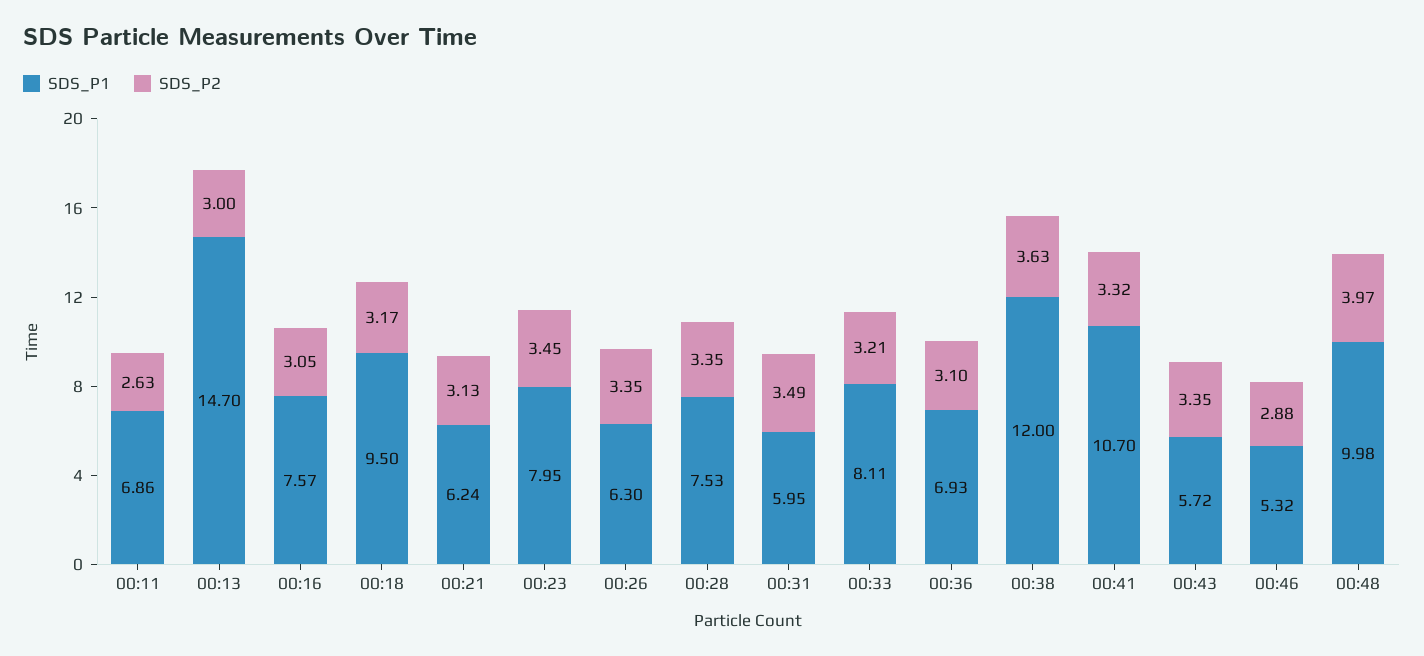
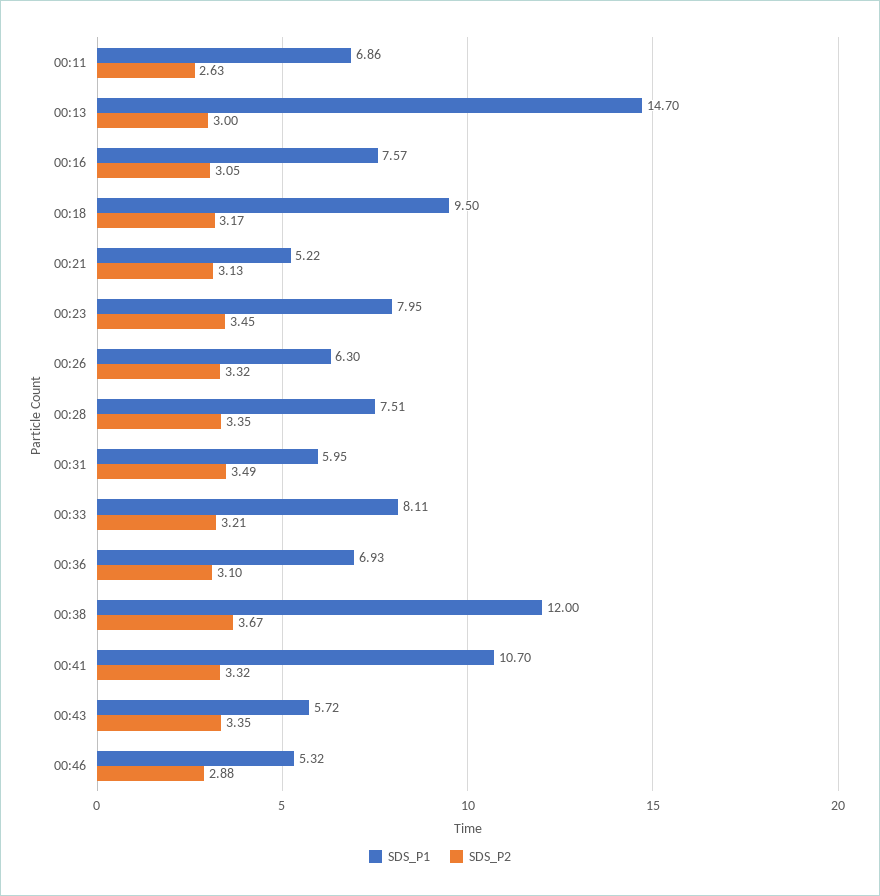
  {
    "SDS_P1": {
      "00:11": 6.86,
      "00:13": 14.7,
      "00:16": 7.57,
      "00:18": 9.5,
-     "00:21": 6.24,
+     "00:21": 5.22,
      "00:23": 7.95,
      "00:26": 6.3,
-     "00:28": 7.53,
+     "00:28": 7.51,
      "00:31": 5.95,
      "00:33": 8.11,
      "00:36": 6.93,
      "00:38": 12,
      "00:41": 10.7,
      "00:43": 5.72,
-     "00:46": 5.32,
+     "00:46": 5.32
-     "00:48": 9.98
    },
    "SDS_P2": {
      "00:11": 2.63,
      "00:13": 3,
      "00:16": 3.05,
      "00:18": 3.17,
      "00:21": 3.13,
      "00:23": 3.45,
-     "00:26": 3.35,
+     "00:26": 3.32,
      "00:28": 3.35,
      "00:31": 3.49,
      "00:33": 3.21,
      "00:36": 3.1,
-     "00:38": 3.63,
+     "00:38": 3.67,
      "00:41": 3.32,
      "00:43": 3.35,
-     "00:46": 2.88,
+     "00:46": 2.88
-     "00:48": 3.97
    }
  }

